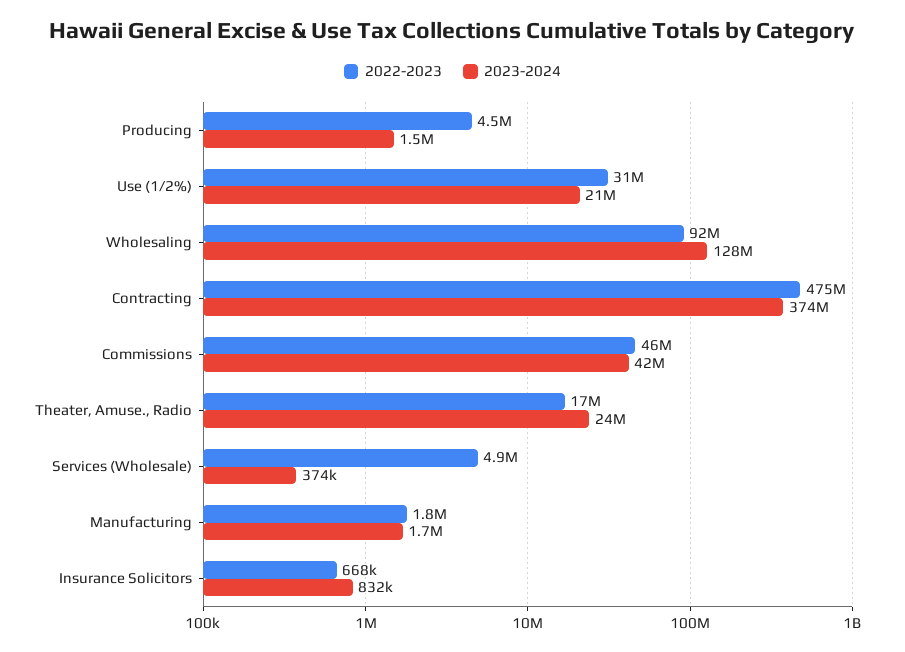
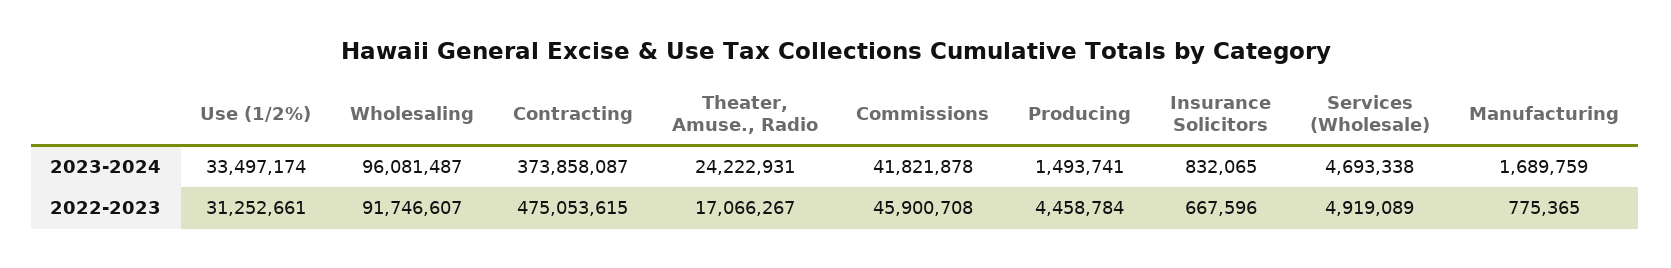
  {
    "2022-2023": {
      "Producing": 4458784,
      "Use (1/2%)": 31252661,
      "Wholesaling": 91746607,
      "Contracting": 475053615,
      "Commissions": 45900708,
      "Theater, Amuse., Radio": 17066267,
      "Services (Wholesale)": 4919089,
-     "Manufacturing": 1800000,
+     "Manufacturing": 775365,
      "Insurance Solicitors": 667596
    },
    "2023-2024": {
      "Producing": 1493741,
-     "Use (1/2%)": 21000000,
+     "Use (1/2%)": 33497174,
-     "Wholesaling": 128000000,
+     "Wholesaling": 96081487,
      "Contracting": 373858087,
      "Commissions": 41821878,
      "Theater, Amuse., Radio": 24222931,
-     "Services (Wholesale)": 374000,
+     "Services (Wholesale)": 4693338,
      "Manufacturing": 1689759,
      "Insurance Solicitors": 832065
    }
  }

